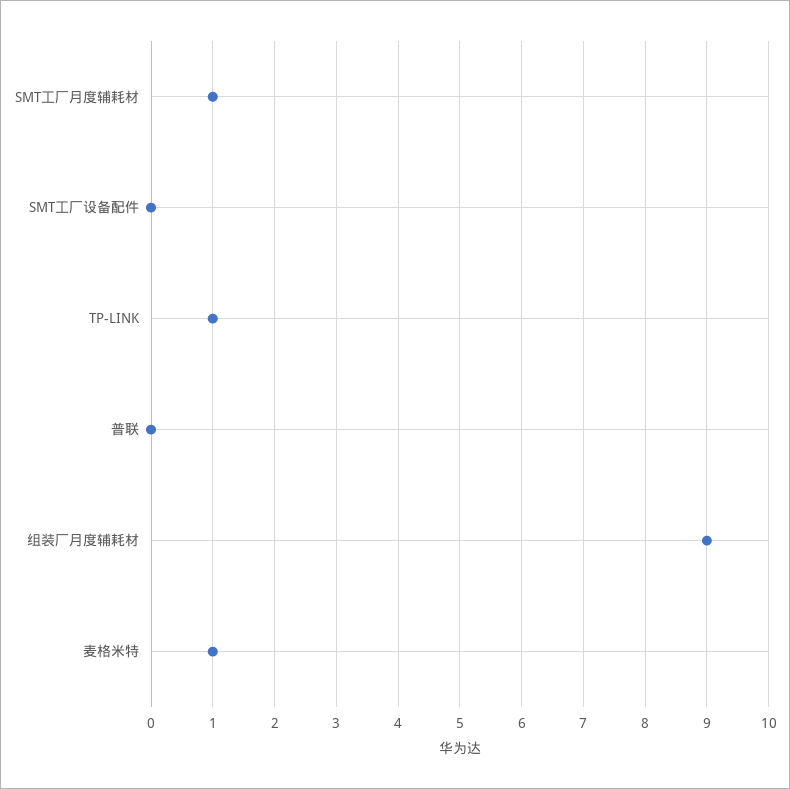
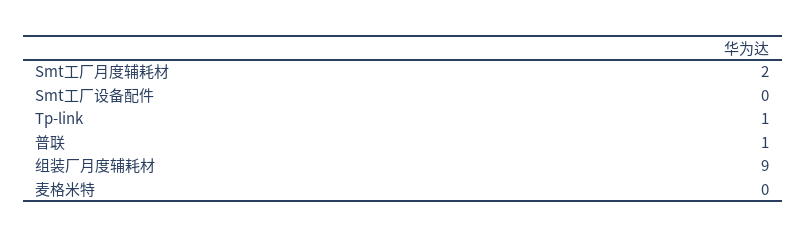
  {
-   "SMT工厂月度辅耗材": 1,
+   "SMT工厂月度辅耗材": 2,
    "SMT工厂设备配件": 0,
    "TP-LINK": 1,
-   "普联": 0,
+   "普联": 1,
    "组装厂月度辅耗材": 9,
-   "麦格米特": 1
+   "麦格米特": 0
  }

